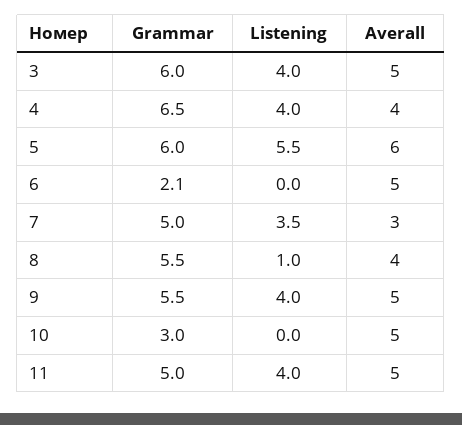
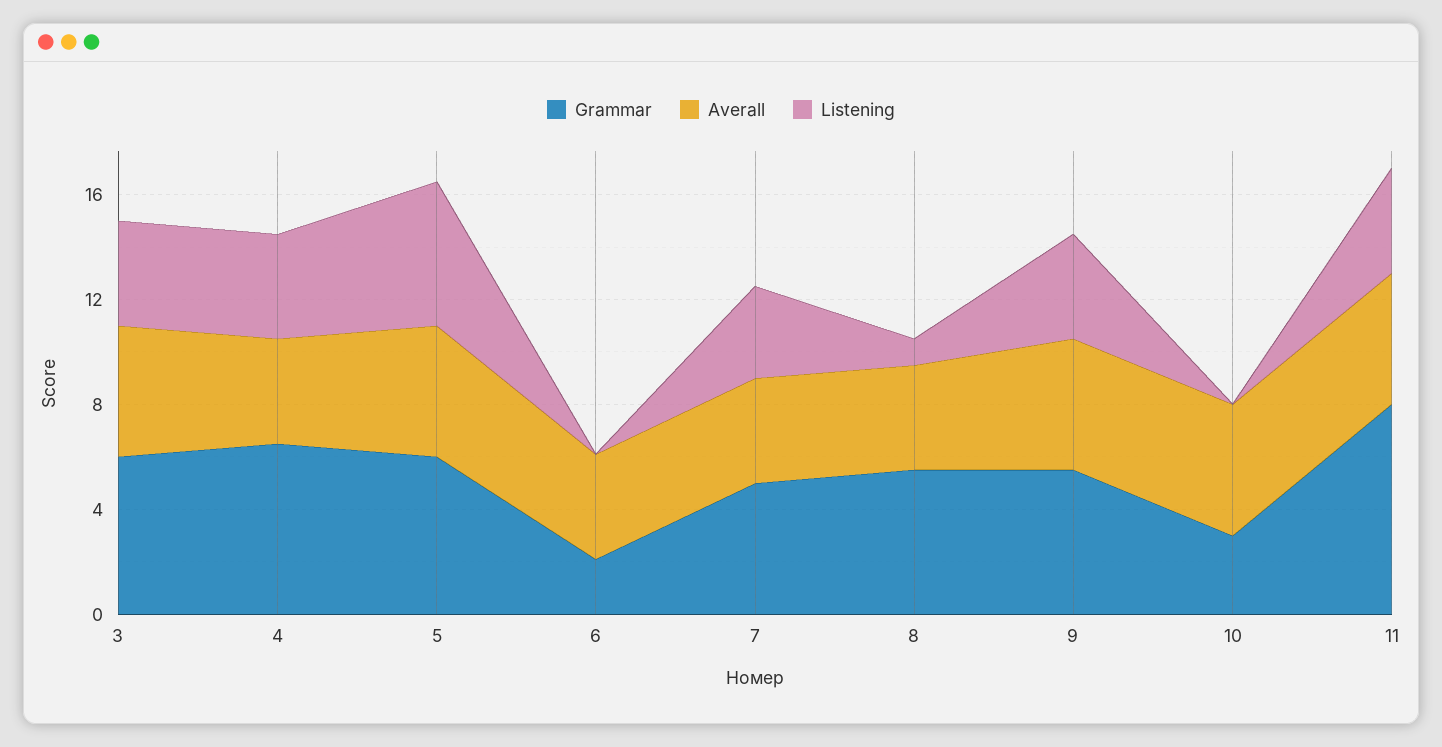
  {
    "Grammar": {
      "3": 6,
      "4": 6.5,
      "5": 6,
      "6": 2.1,
      "7": 5,
      "8": 5.5,
      "9": 5.5,
      "10": 3,
-     "11": 5
+     "11": 8
    },
    "Listening": {
      "3": 4,
      "4": 4,
      "5": 5.5,
      "6": 0,
      "7": 3.5,
      "8": 1,
      "9": 4,
      "10": 0,
      "11": 4
    },
    "Averall": {
      "3": 5,
      "4": 4,
-     "5": 6,
+     "5": 5,
-     "6": 5,
+     "6": 4,
-     "7": 3,
+     "7": 4,
      "8": 4,
      "9": 5,
      "10": 5,
      "11": 5
    }
  }

